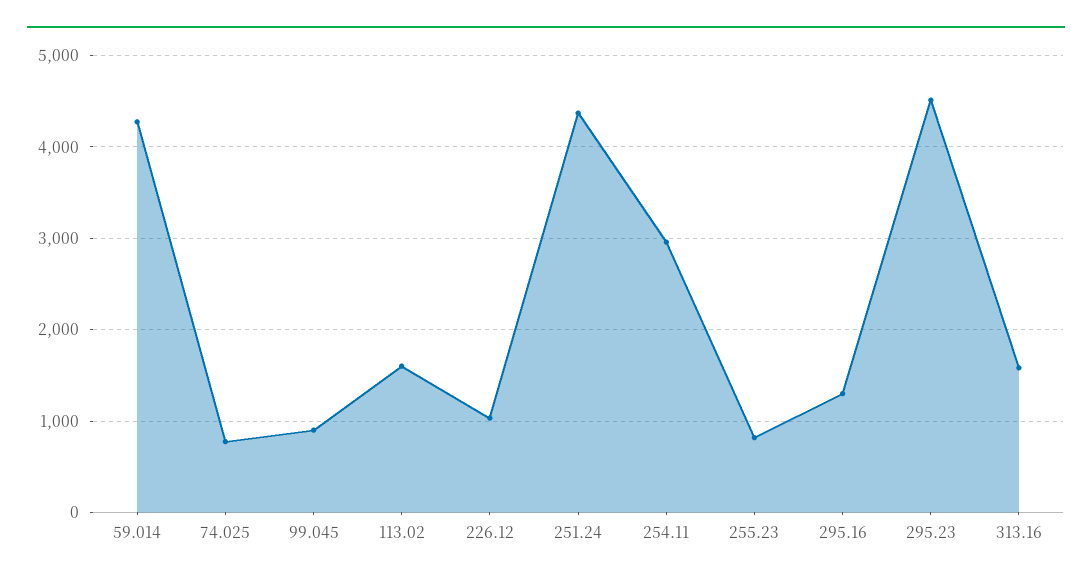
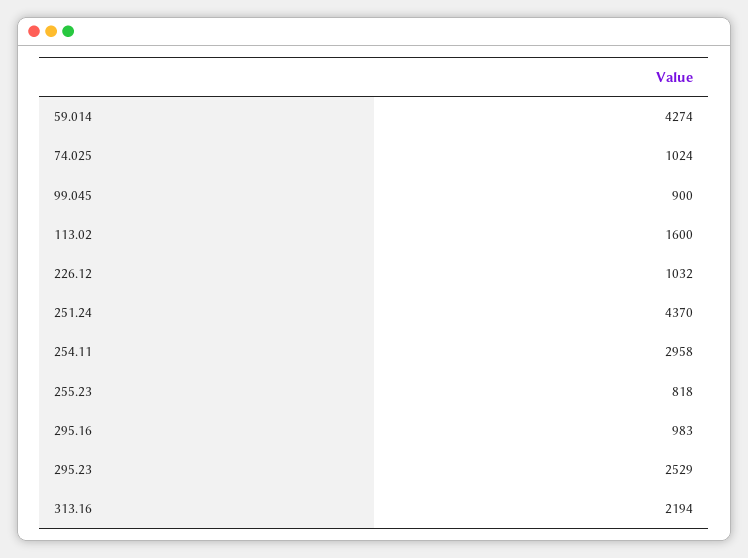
  {
    "59.014": 4274,
-   "74.025": 800,
+   "74.025": 1024,
    "99.045": 900,
    "113.02": 1600,
    "226.12": 1032,
    "251.24": 4370,
    "254.11": 2958,
    "255.23": 818,
-   "295.16": 1300,
+   "295.16": 983,
-   "295.23": 4500,
+   "295.23": 2529,
-   "313.16": 1600
+   "313.16": 2194
  }

